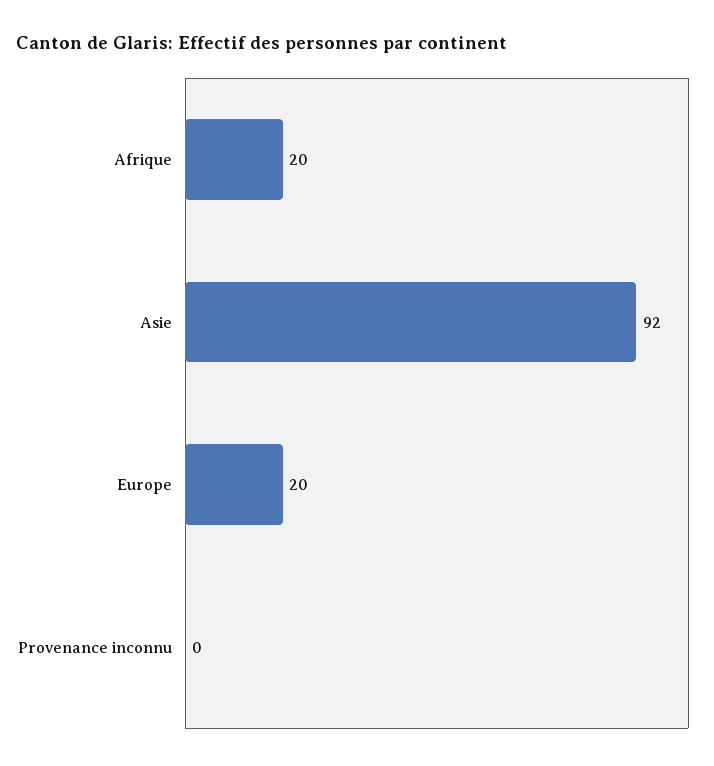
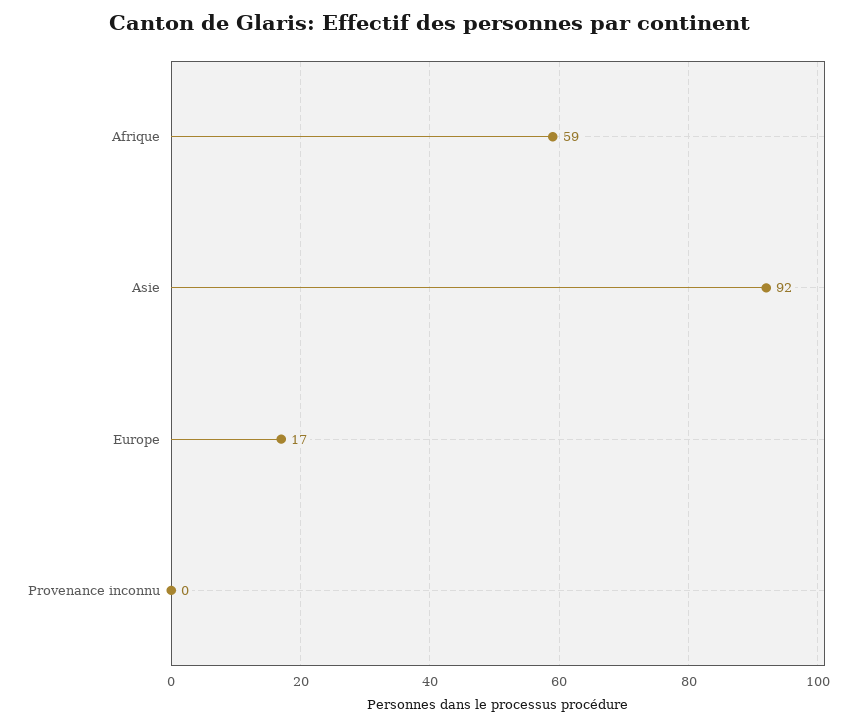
  {
-   "Afrique": 20,
+   "Afrique": 59,
    "Asie": 92,
-   "Europe": 20,
+   "Europe": 17,
    "Provenance inconnu": 0
  }

